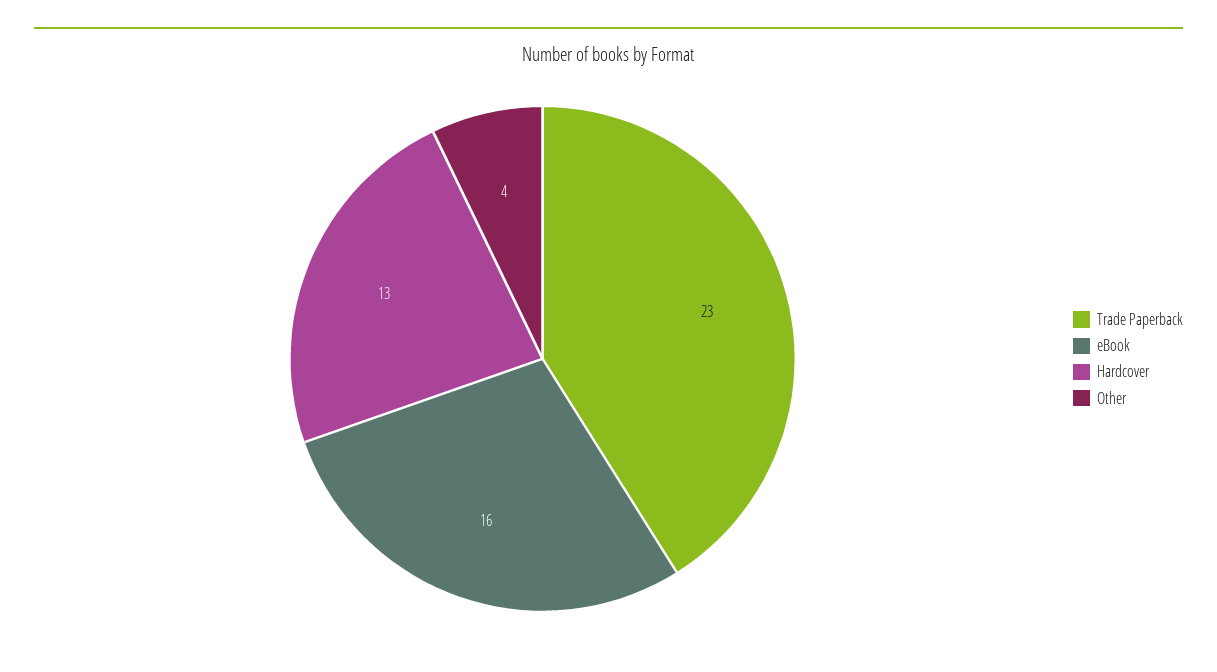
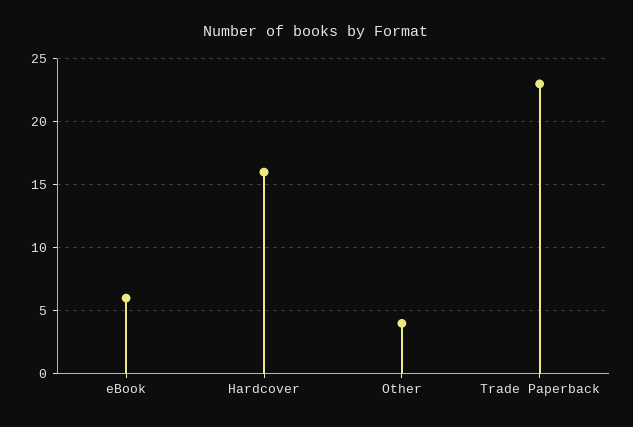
  {
    "Trade Paperback": 23,
-   "eBook": 16,
+   "eBook": 6,
-   "Hardcover": 13,
+   "Hardcover": 16,
    "Other": 4
  }

